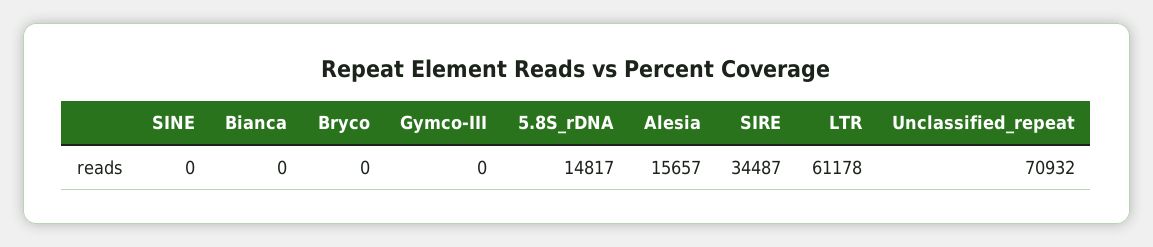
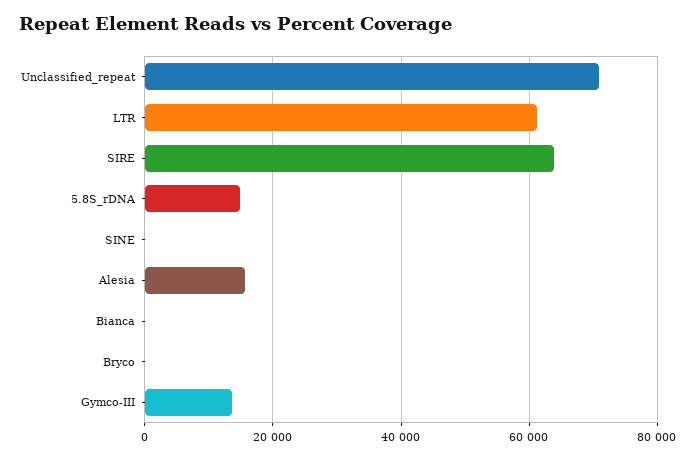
  {
    "SINE": 0,
    "Bianca": 0,
    "Bryco": 0,
-   "Gymco-III": 0,
+   "Gymco-III": 14000,
    "5.8S_rDNA": 14817,
    "Alesia": 15657,
-   "SIRE": 34487,
+   "SIRE": 64000,
    "LTR": 61178,
    "Unclassified_repeat": 70932
  }

